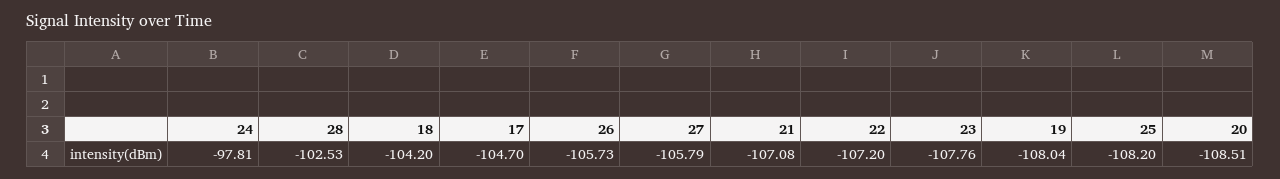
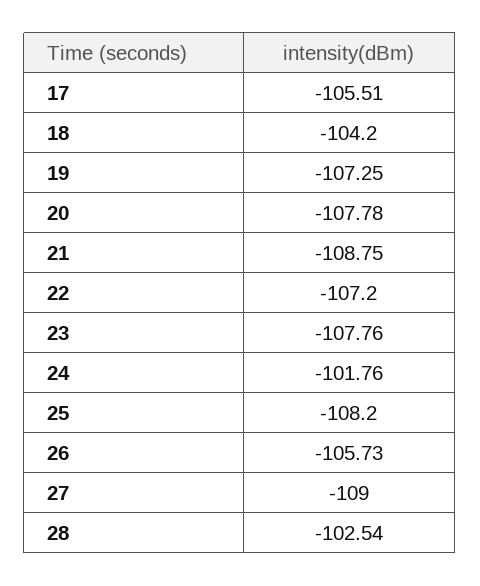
  {
-   "24": -97.81,
+   "24": -101.76,
-   "28": -102.53,
+   "28": -102.54,
    "18": -104.2,
-   "17": -104.7,
+   "17": -105.51,
    "26": -105.73,
-   "27": -105.79,
+   "27": -109,
-   "21": -107.08,
+   "21": -108.75,
    "22": -107.2,
    "23": -107.76,
-   "19": -108.04,
+   "19": -107.25,
    "25": -108.2,
-   "20": -108.51
+   "20": -107.78
  }

